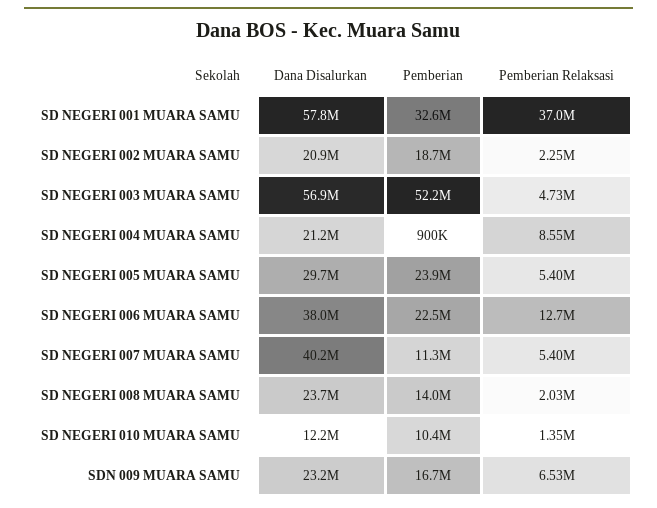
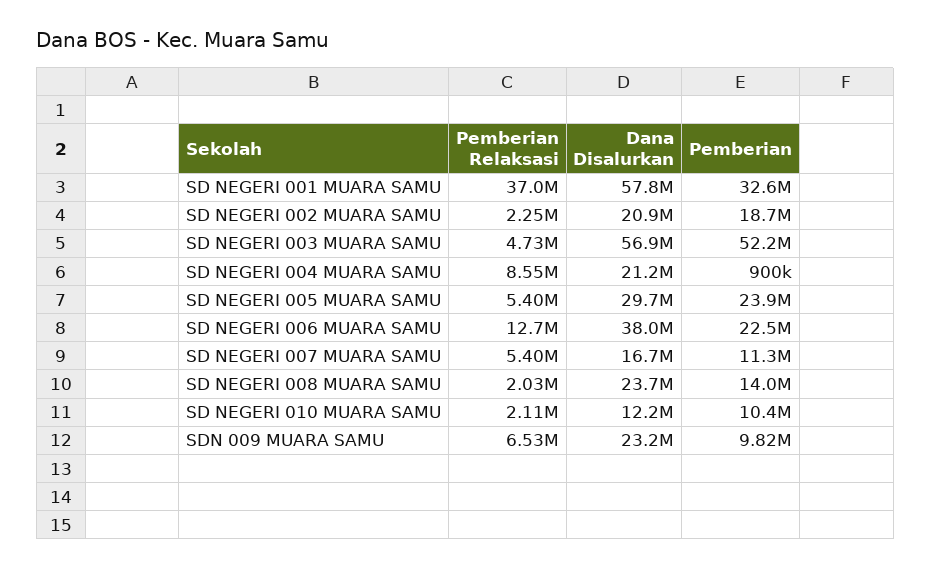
  {
    "Dana Disalurkan": {
      "SD NEGERI 001 MUARA SAMU": 57800000,
      "SD NEGERI 002 MUARA SAMU": 20900000,
      "SD NEGERI 003 MUARA SAMU": 56900000,
      "SD NEGERI 004 MUARA SAMU": 21200000,
      "SD NEGERI 005 MUARA SAMU": 29700000,
      "SD NEGERI 006 MUARA SAMU": 38000000,
-     "SD NEGERI 007 MUARA SAMU": 40200000,
+     "SD NEGERI 007 MUARA SAMU": 16700000,
      "SD NEGERI 008 MUARA SAMU": 23700000,
      "SD NEGERI 010 MUARA SAMU": 12200000,
      "SDN 009 MUARA SAMU": 23200000
    },
    "Pemberian": {
      "SD NEGERI 001 MUARA SAMU": 32600000,
      "SD NEGERI 002 MUARA SAMU": 18700000,
      "SD NEGERI 003 MUARA SAMU": 52200000,
      "SD NEGERI 004 MUARA SAMU": 900000,
      "SD NEGERI 005 MUARA SAMU": 23900000,
      "SD NEGERI 006 MUARA SAMU": 22500000,
      "SD NEGERI 007 MUARA SAMU": 11300000,
      "SD NEGERI 008 MUARA SAMU": 14000000,
      "SD NEGERI 010 MUARA SAMU": 10400000,
-     "SDN 009 MUARA SAMU": 16700000
+     "SDN 009 MUARA SAMU": 9820000
    },
    "Pemberian Relaksasi": {
      "SD NEGERI 001 MUARA SAMU": 37000000,
      "SD NEGERI 002 MUARA SAMU": 2250000,
      "SD NEGERI 003 MUARA SAMU": 4730000,
      "SD NEGERI 004 MUARA SAMU": 8550000,
      "SD NEGERI 005 MUARA SAMU": 5400000,
      "SD NEGERI 006 MUARA SAMU": 12700000,
      "SD NEGERI 007 MUARA SAMU": 5400000,
      "SD NEGERI 008 MUARA SAMU": 2030000,
-     "SD NEGERI 010 MUARA SAMU": 1350000,
+     "SD NEGERI 010 MUARA SAMU": 2110000,
      "SDN 009 MUARA SAMU": 6530000
    }
  }

